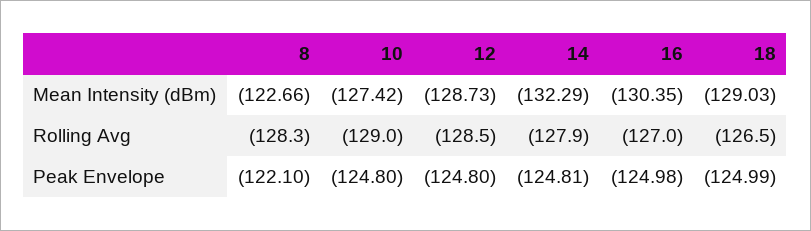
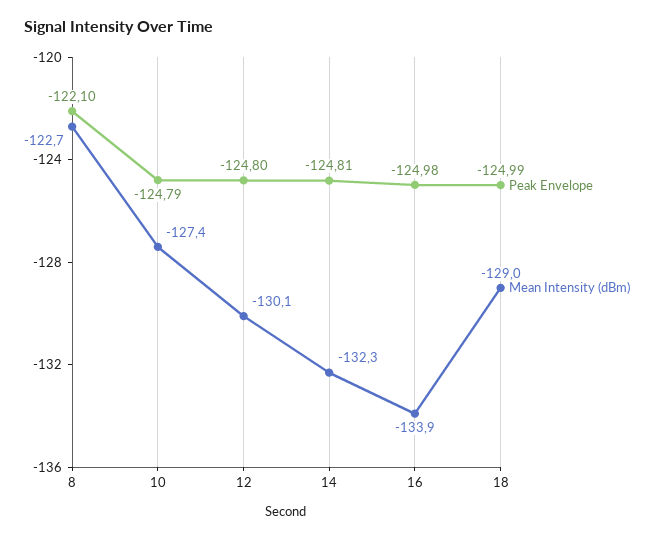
  {
    "Mean Intensity (dBm)": {
      "8": -122.66,
      "10": -127.42,
-     "12": -128.73,
+     "12": -130.1,
      "14": -132.29,
-     "16": -130.35,
+     "16": -133.9,
      "18": -129.03
    },
-   "Rolling Avg": {
-     "8": -128.3,
-     "10": -129,
-     "12": -128.5,
-     "14": -127.9,
-     "16": -127,
-     "18": -126.5
-   },
    "Peak Envelope": {
      "8": -122.1,
-     "10": -124.8,
+     "10": -124.79,
      "12": -124.8,
      "14": -124.81,
      "16": -124.98,
      "18": -124.99
    }
  }

